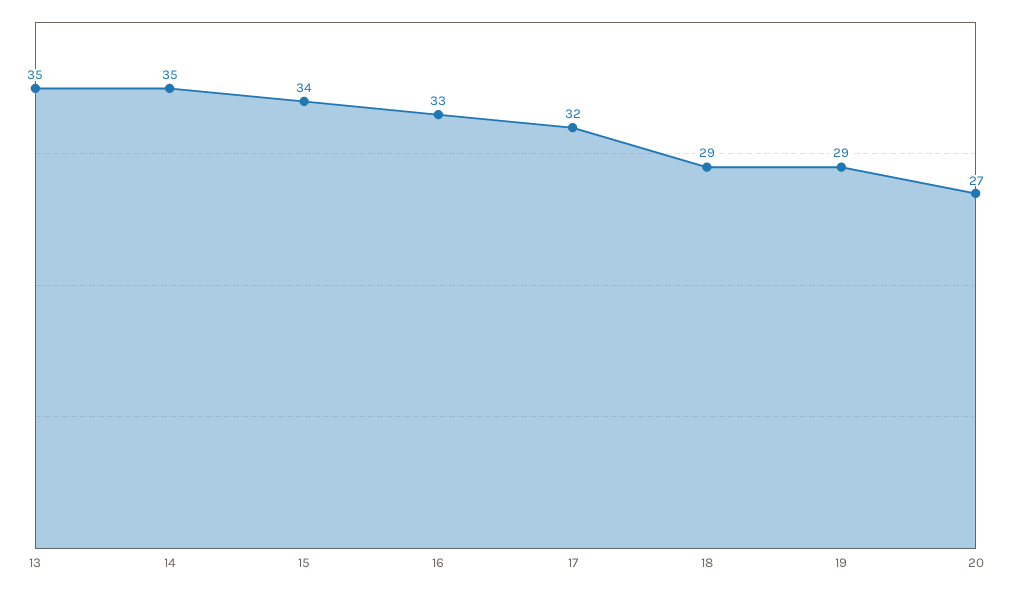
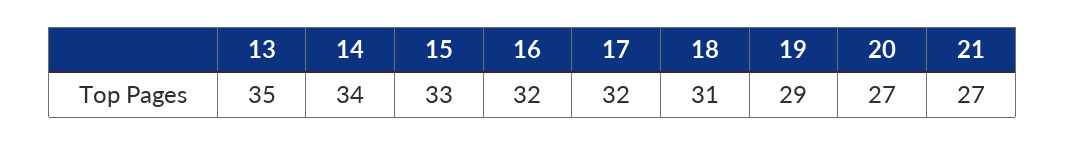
  {
    "13": 35,
-   "14": 35,
+   "14": 34,
-   "15": 34,
+   "15": 33,
-   "16": 33,
+   "16": 32,
    "17": 32,
-   "18": 29,
+   "18": 31,
    "19": 29,
-   "20": 27
+   "20": 27,
+   "21": 27
  }

